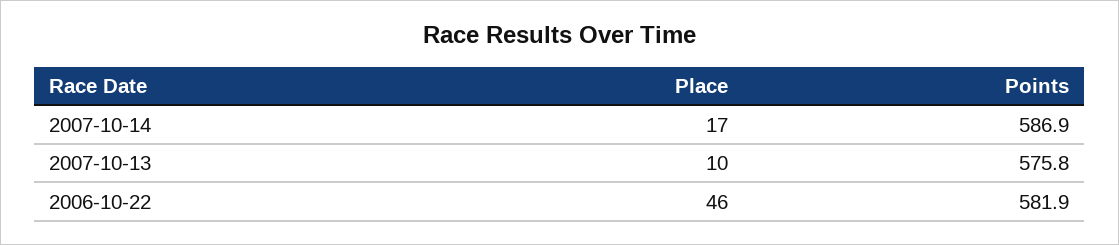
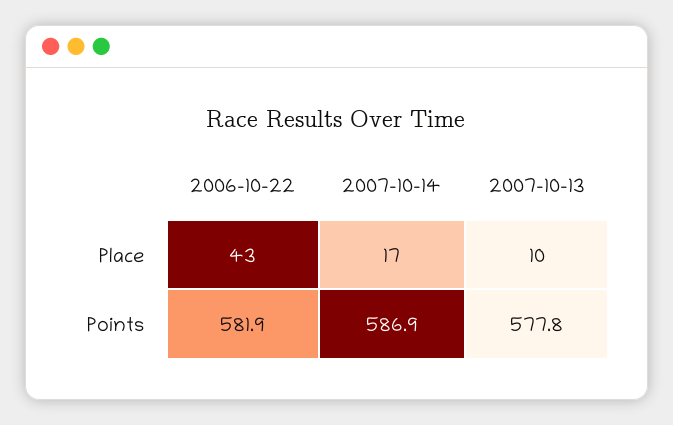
  {
    "Place": {
      "2007-10-14": 17,
      "2007-10-13": 10,
-     "2006-10-22": 46
+     "2006-10-22": 43
    },
    "Points": {
      "2007-10-14": 586.9,
-     "2007-10-13": 575.8,
+     "2007-10-13": 577.8,
      "2006-10-22": 581.9
    }
  }

